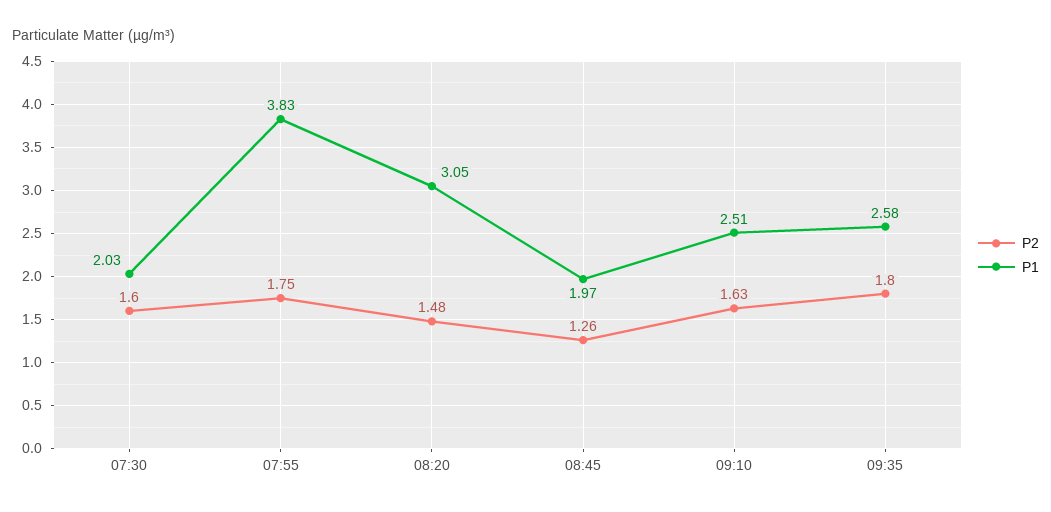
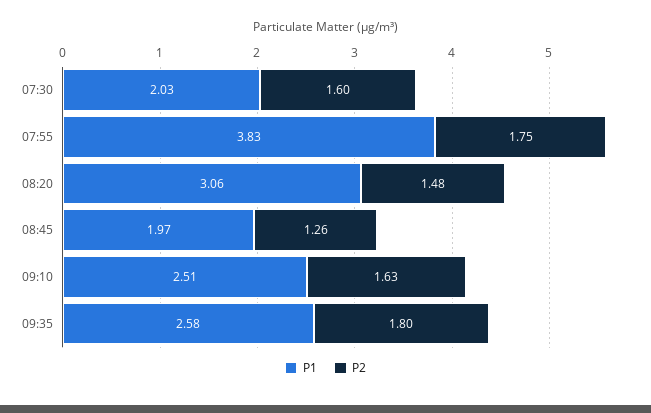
  {
    "P2": {
      "07:30": 1.6,
      "07:55": 1.75,
      "08:20": 1.48,
      "08:45": 1.26,
      "09:10": 1.63,
      "09:35": 1.8
    },
    "P1": {
      "07:30": 2.03,
      "07:55": 3.83,
-     "08:20": 3.05,
+     "08:20": 3.06,
      "08:45": 1.97,
      "09:10": 2.51,
      "09:35": 2.58
    }
  }

